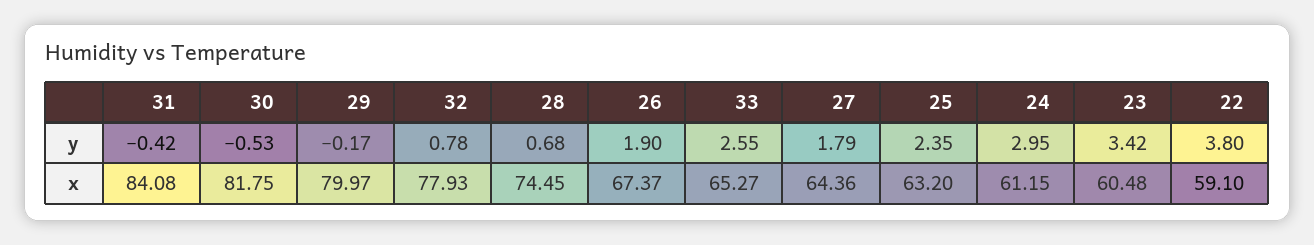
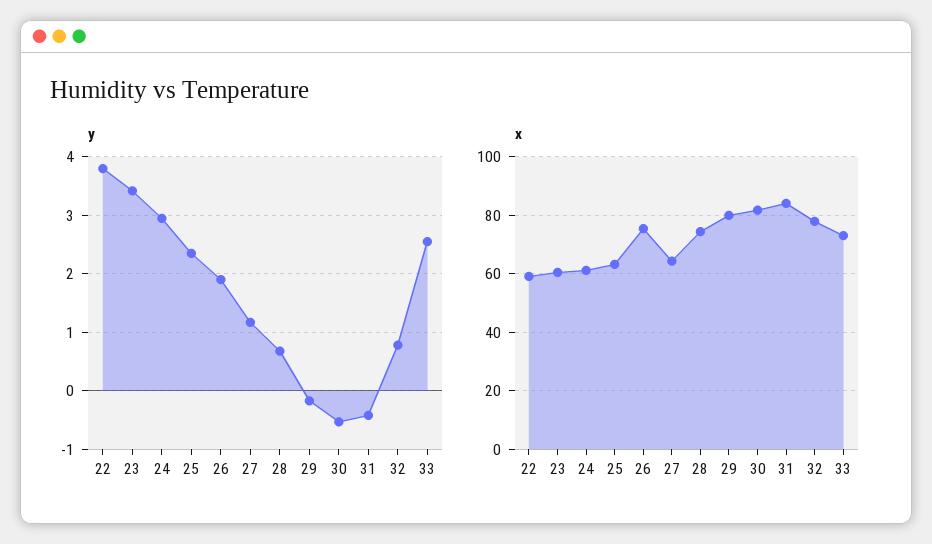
  {
    "y": {
      "31": -0.42,
      "30": -0.53,
      "29": -0.17,
      "32": 0.78,
      "28": 0.68,
      "26": 1.9,
      "33": 2.55,
-     "27": 1.79,
+     "27": 1.2,
      "25": 2.35,
      "24": 2.95,
      "23": 3.42,
      "22": 3.8
    },
    "x": {
      "31": 84.08,
      "30": 81.75,
      "29": 79.97,
      "32": 77.93,
      "28": 74.45,
-     "26": 67.37,
+     "26": 75,
-     "33": 65.27,
+     "33": 72.5,
      "27": 64.36,
      "25": 63.2,
      "24": 61.15,
      "23": 60.48,
      "22": 59.1
    }
  }

